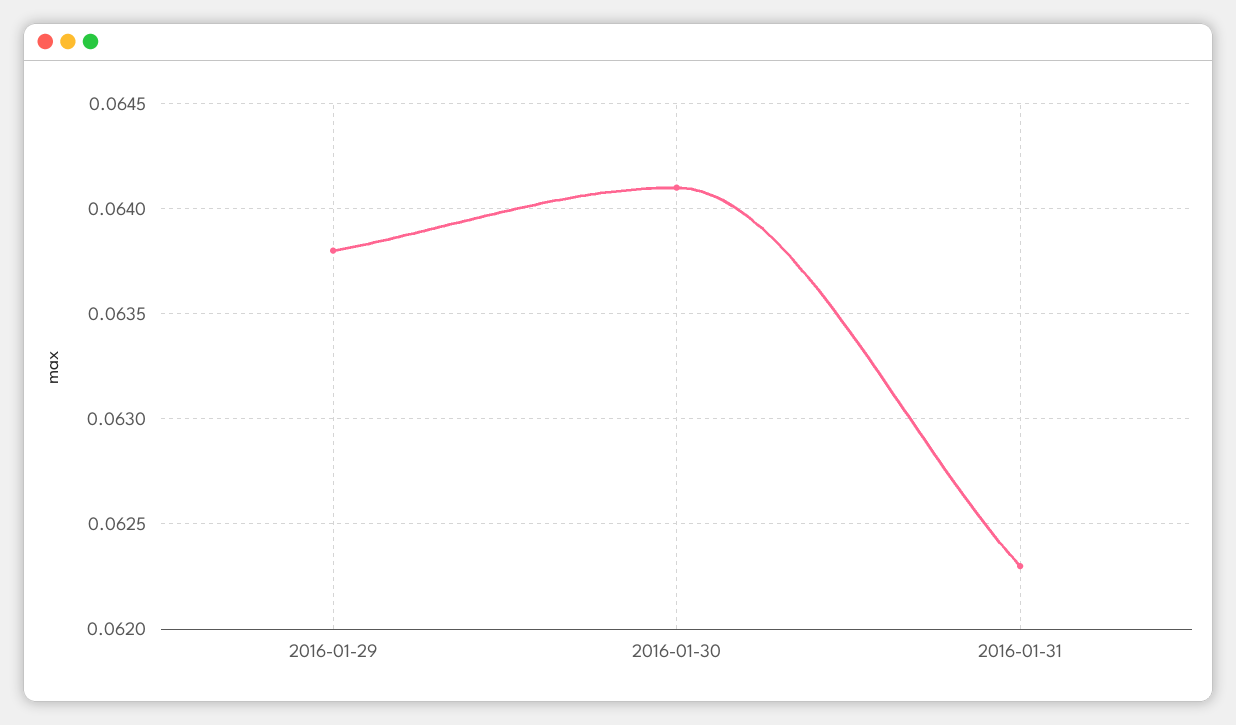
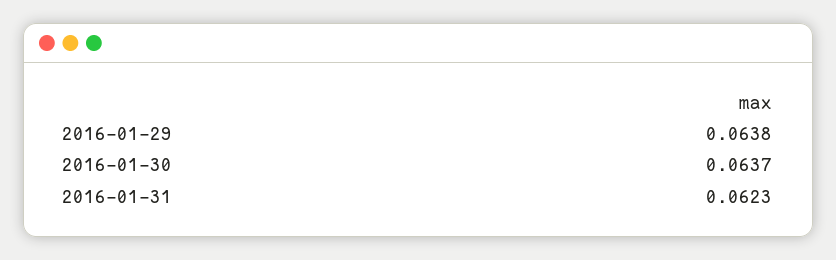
  {
    "2016-01-29": 0.0638,
-   "2016-01-30": 0.0641,
+   "2016-01-30": 0.0637,
    "2016-01-31": 0.0623
  }

